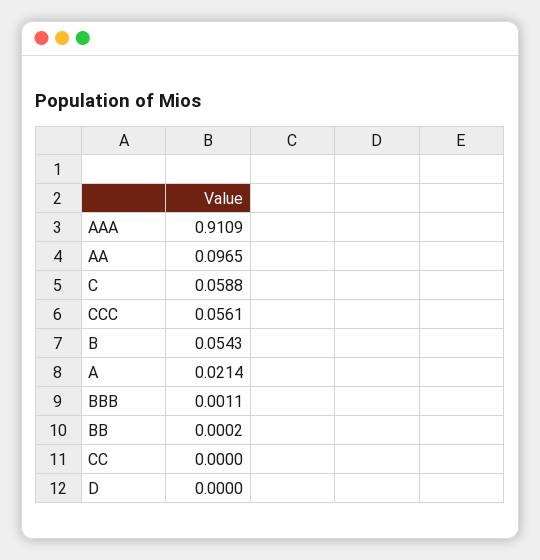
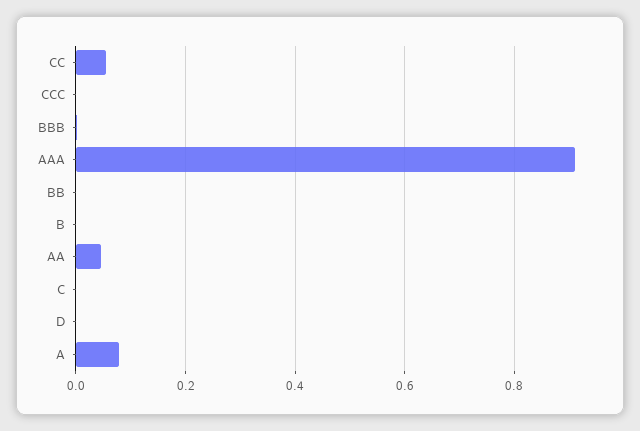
  {
    "AAA": 0.9109,
-   "AA": 0.0965,
+   "AA": 0.04,
-   "C": 0.0588,
+   "C": 0,
-   "CCC": 0.0561,
+   "CCC": 0,
-   "B": 0.0543,
+   "B": 0,
-   "A": 0.0214,
+   "A": 0.08,
    "BBB": 0.0011,
    "BB": 0.0002,
-   "CC": 0,
+   "CC": 0.06,
    "D": 0
  }

